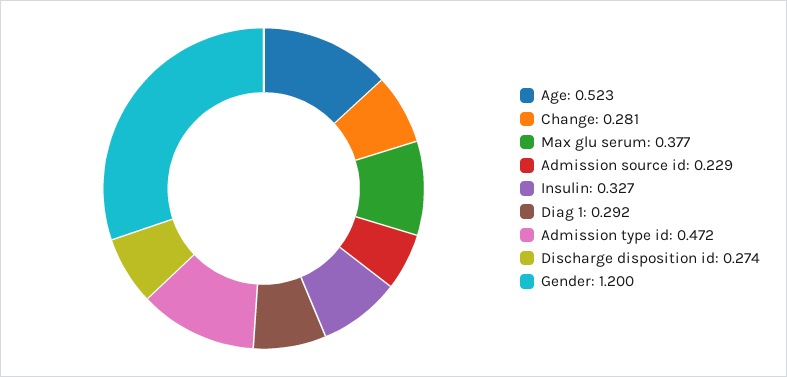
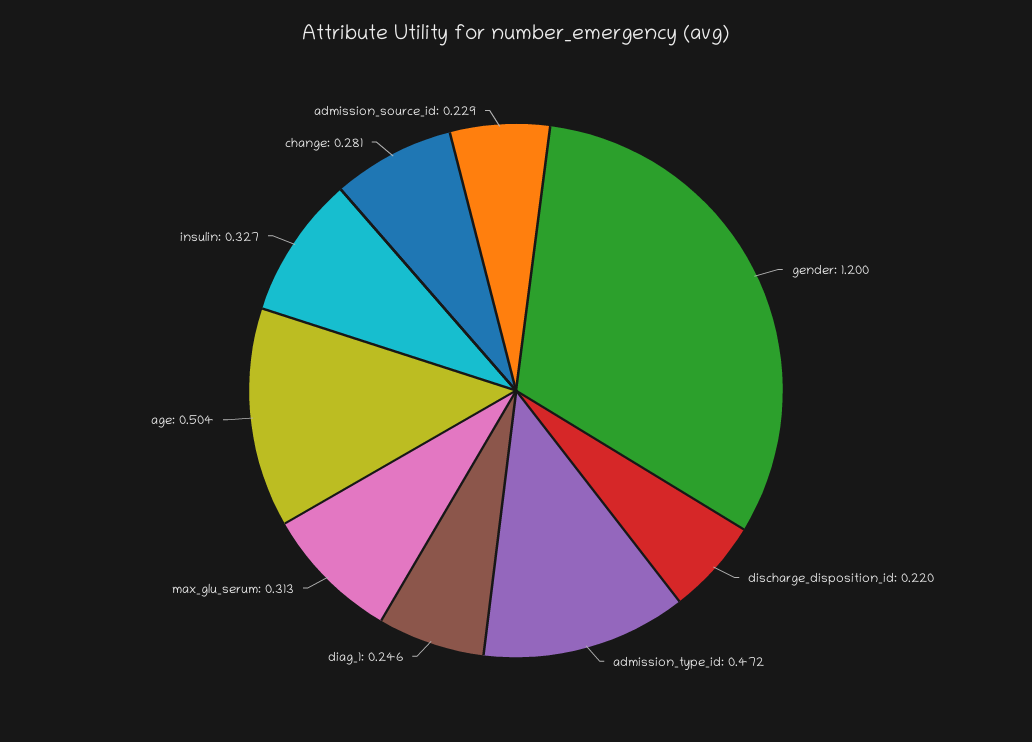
  {
-   "Age": 0.523,
+   "Age": 0.504,
    "Change": 0.281,
-   "Max glu serum": 0.377,
+   "Max glu serum": 0.313,
    "Admission source id": 0.229,
    "Insulin": 0.327,
-   "Diag 1": 0.292,
+   "Diag 1": 0.246,
    "Admission type id": 0.472,
-   "Discharge disposition id": 0.274,
+   "Discharge disposition id": 0.22,
    "Gender": 1.2
  }

